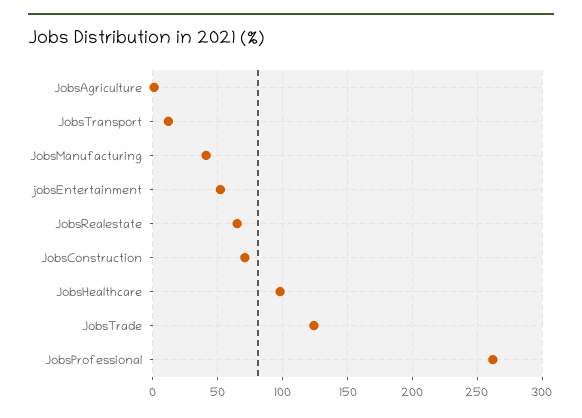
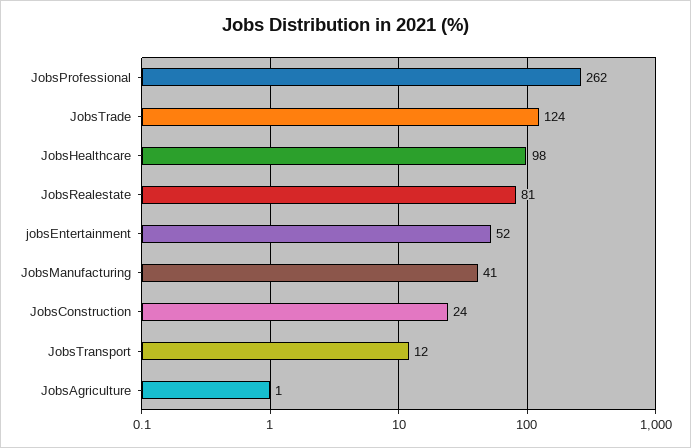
  {
    "JobsAgriculture": 1,
    "JobsTransport": 12,
    "JobsManufacturing": 41,
    "jobsEntertainment": 52,
-   "JobsRealestate": 65,
+   "JobsRealestate": 81,
-   "JobsConstruction": 70,
+   "JobsConstruction": 24,
    "JobsHealthcare": 98,
    "JobsTrade": 124,
    "JobsProfessional": 262
  }

